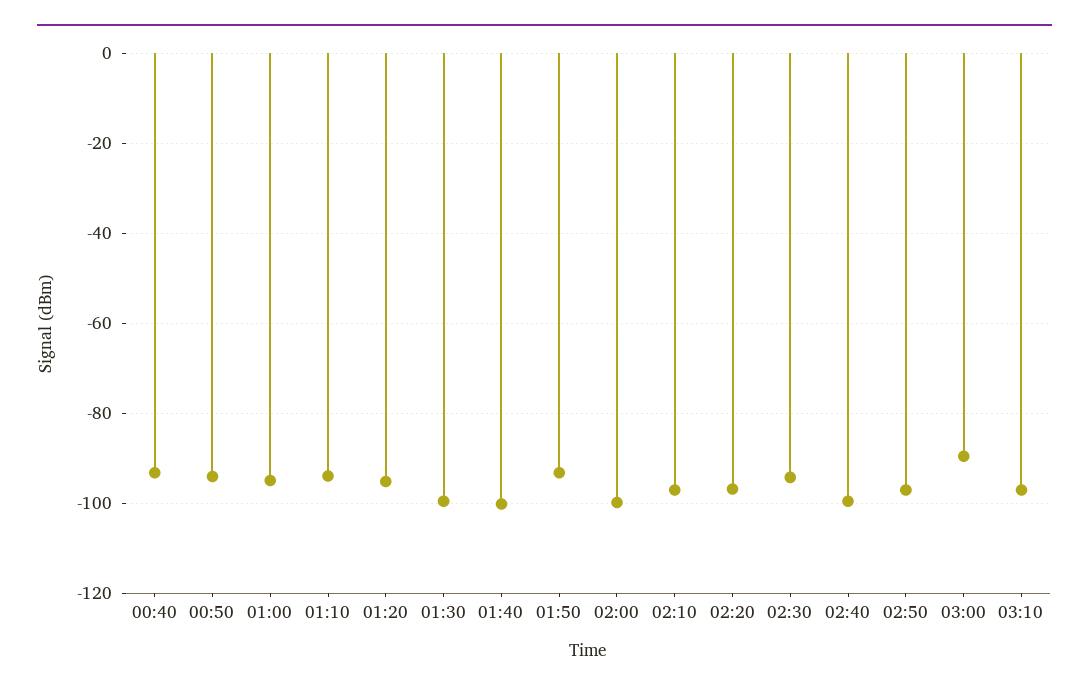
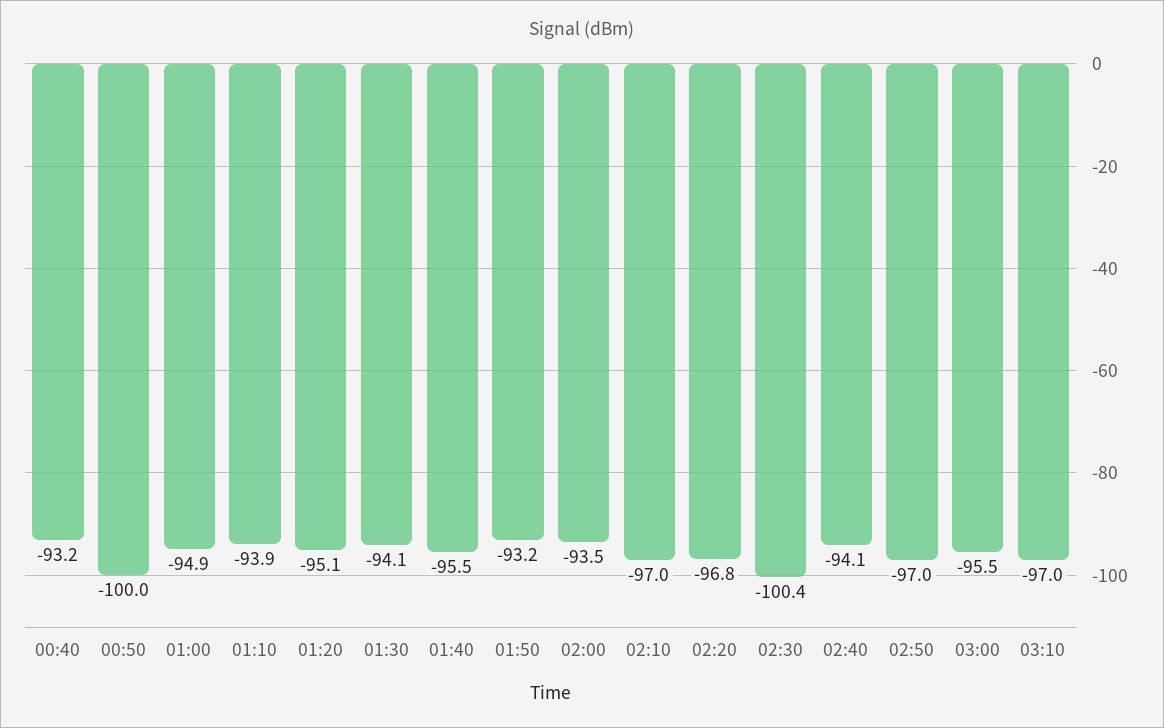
  {
    "00:40": -93.2,
-   "00:50": -94,
+   "00:50": -100,
    "01:00": -94.9,
    "01:10": -93.9,
    "01:20": -95.1,
-   "01:30": -100,
+   "01:30": -94.1,
-   "01:40": -100,
+   "01:40": -95.5,
    "01:50": -93.2,
-   "02:00": -100,
+   "02:00": -93.5,
    "02:10": -97,
    "02:20": -96.8,
-   "02:30": -94,
+   "02:30": -100.4,
-   "02:40": -100,
+   "02:40": -94.1,
    "02:50": -97,
-   "03:00": -90,
+   "03:00": -95.5,
    "03:10": -97
  }

